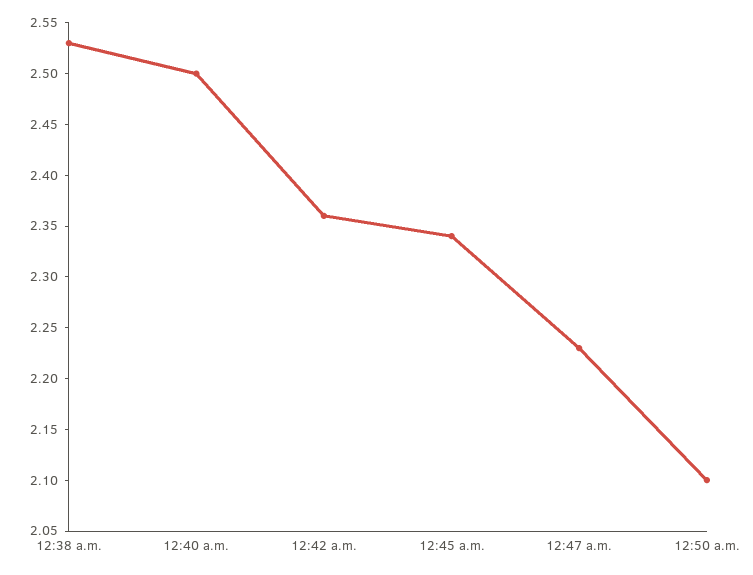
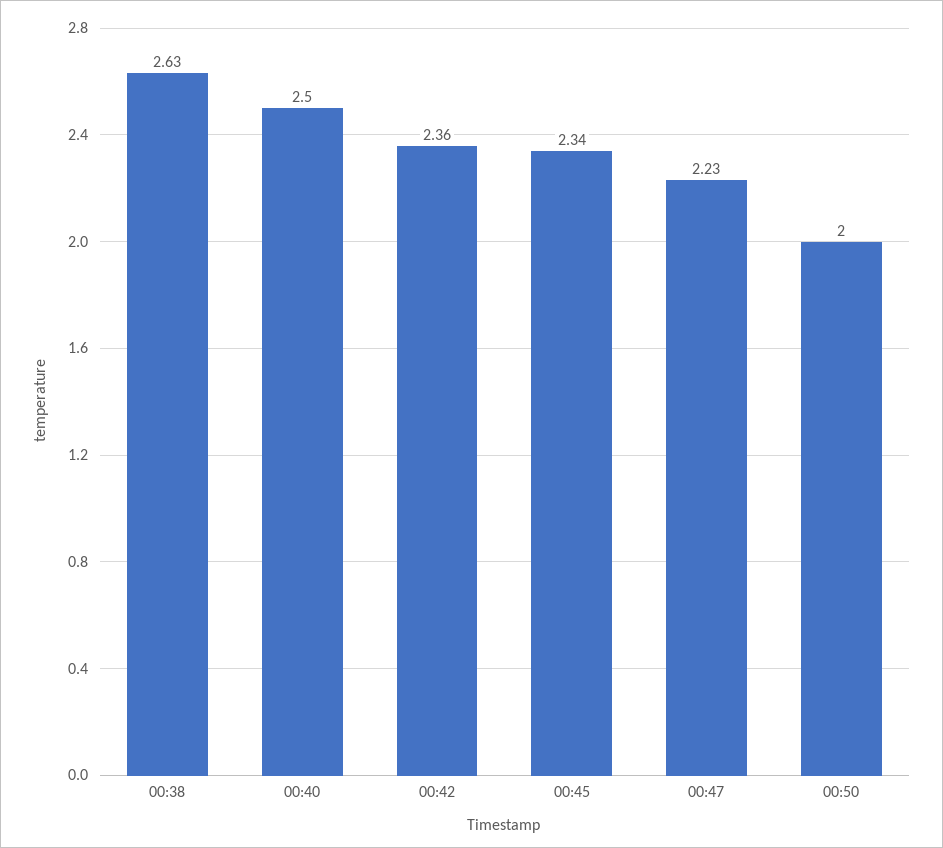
  {
-   "12:38 a.m.": 2.53,
+   "12:38 a.m.": 2.63,
    "12:40 a.m.": 2.5,
    "12:42 a.m.": 2.36,
    "12:45 a.m.": 2.34,
    "12:47 a.m.": 2.23,
-   "12:50 a.m.": 2.1
+   "12:50 a.m.": 2
  }

